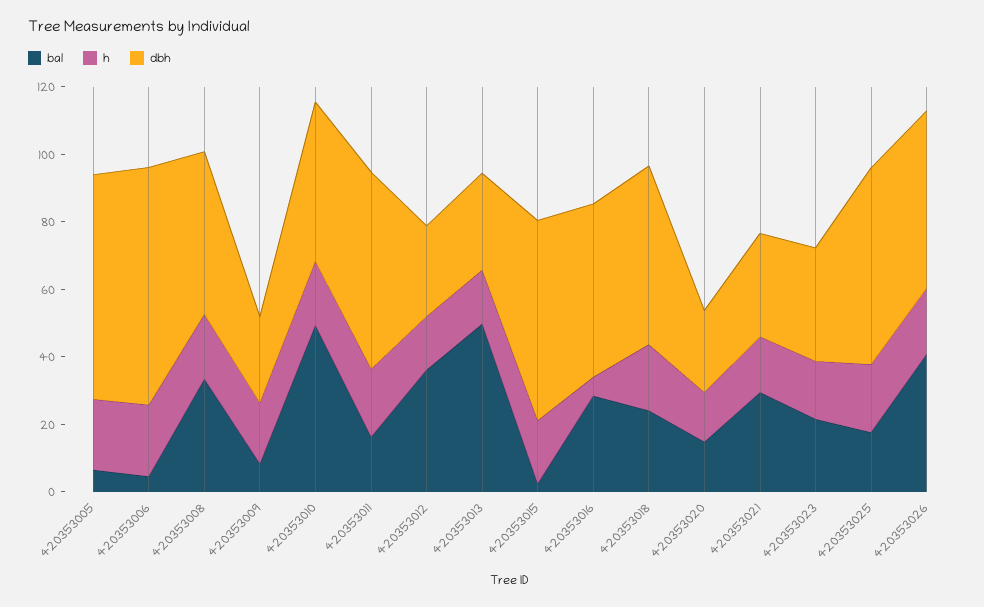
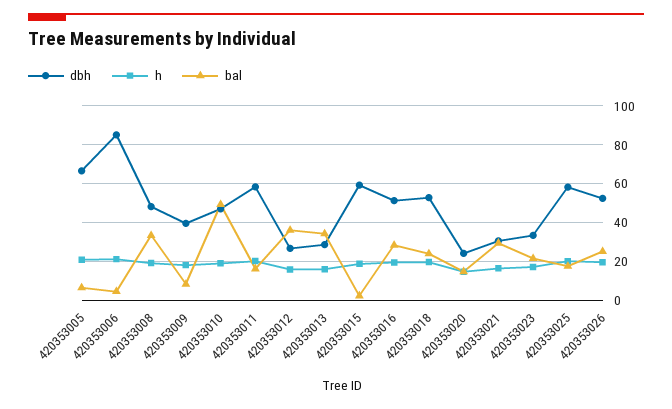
  {
    "bal": {
      "420353005": 5,
      "420353006": 5,
      "420353008": 35,
      "420353009": 10,
      "420353010": 50,
      "420353011": 15,
      "420353012": 35,
-     "420353013": 50,
+     "420353013": 35,
      "420353015": 0,
      "420353016": 30,
      "420353018": 25,
      "420353020": 15,
      "420353021": 30,
      "420353023": 20,
      "420353025": 20,
-     "420353026": 40
+     "420353026": 25
    },
    "h": {
      "420353005": 20,
      "420353006": 20,
      "420353008": 20,
      "420353009": 20,
      "420353010": 20,
      "420353011": 20,
      "420353012": 15,
      "420353013": 15,
      "420353015": 20,
-     "420353016": 5,
+     "420353016": 20,
      "420353018": 20,
      "420353020": 15,
      "420353021": 15,
      "420353023": 15,
      "420353025": 20,
      "420353026": 20
    },
    "dbh": {
      "420353005": 65,
-     "420353006": 70,
+     "420353006": 85,
      "420353008": 50,
-     "420353009": 25,
+     "420353009": 40,
      "420353010": 45,
      "420353011": 60,
      "420353012": 25,
      "420353013": 30,
      "420353015": 60,
      "420353016": 50,
      "420353018": 55,
      "420353020": 25,
      "420353021": 30,
      "420353023": 35,
      "420353025": 60,
      "420353026": 55
    }
  }

